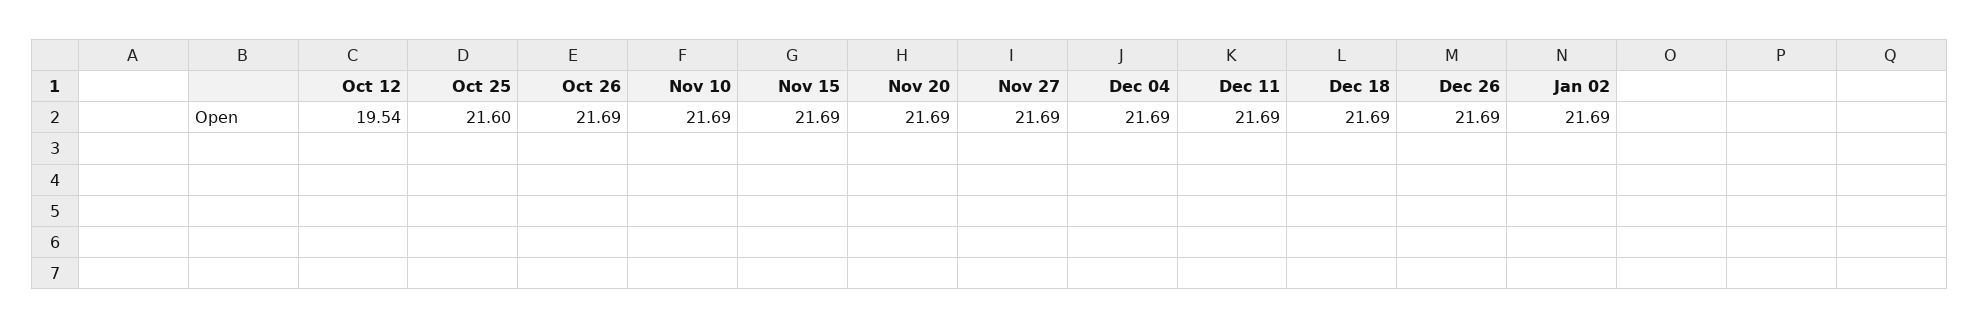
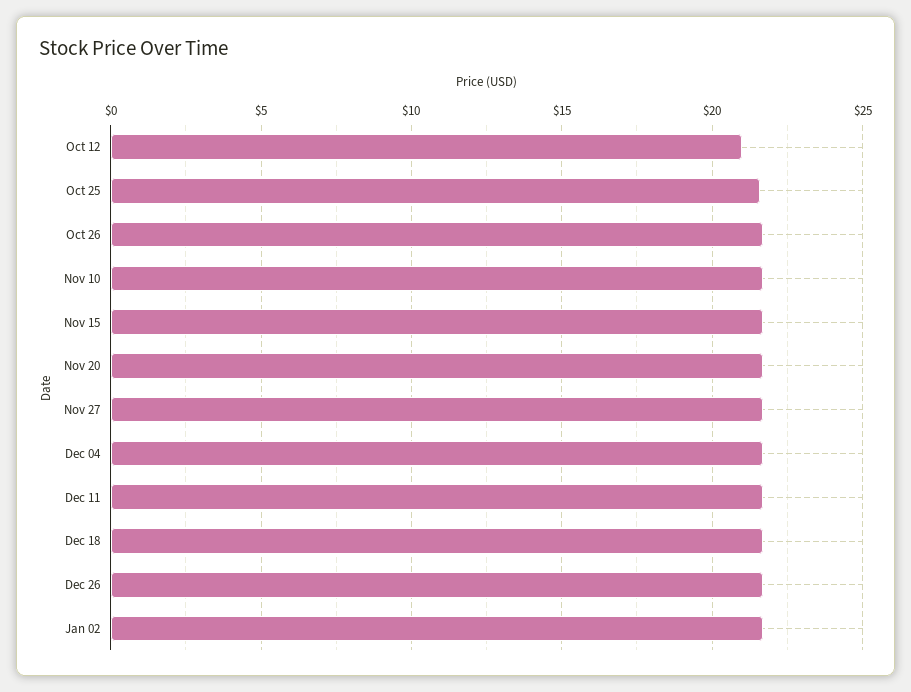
  {
-   "Oct 12": 19.54,
+   "Oct 12": 21,
    "Oct 25": 21.6,
    "Oct 26": 21.69,
    "Nov 10": 21.69,
    "Nov 15": 21.69,
    "Nov 20": 21.69,
    "Nov 27": 21.69,
    "Dec 04": 21.69,
    "Dec 11": 21.69,
    "Dec 18": 21.69,
    "Dec 26": 21.69,
    "Jan 02": 21.69
  }

